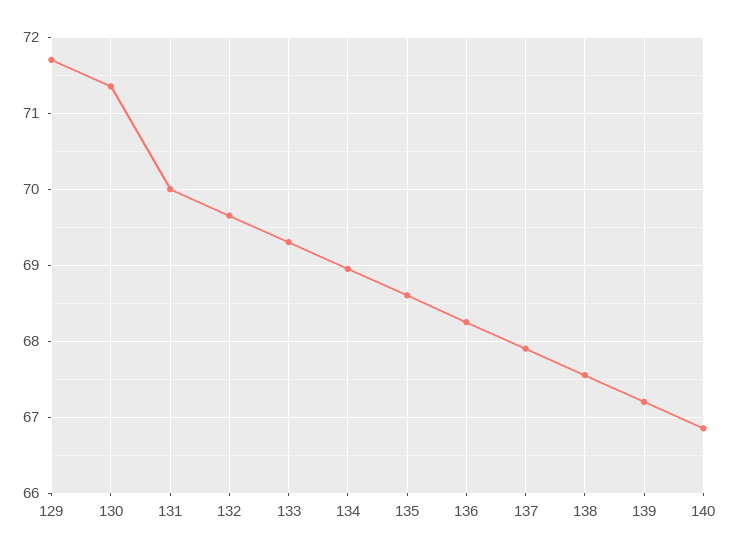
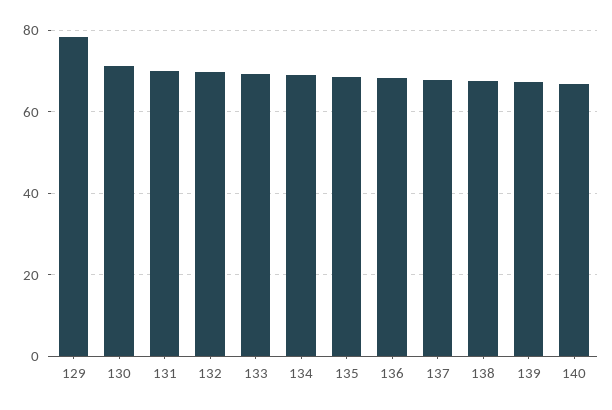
  {
-   "129": 71.7,
+   "129": 78,
    "130": 71.4,
    "131": 70,
    "132": 69.7,
    "133": 69.3,
    "134": 69,
    "135": 68.6,
    "136": 68.3,
    "137": 67.9,
    "138": 67.6,
    "139": 67.2,
    "140": 66.9
  }

